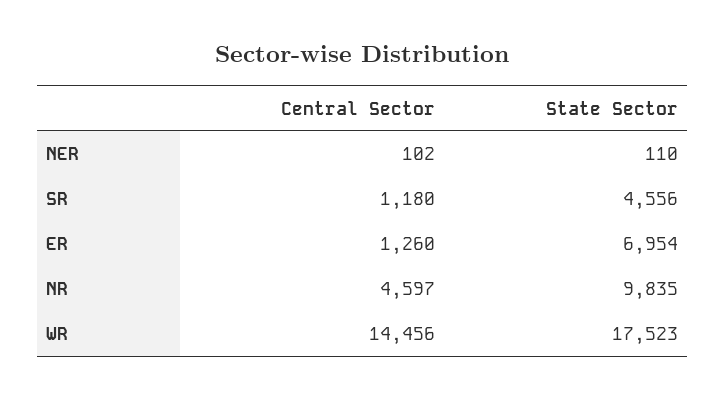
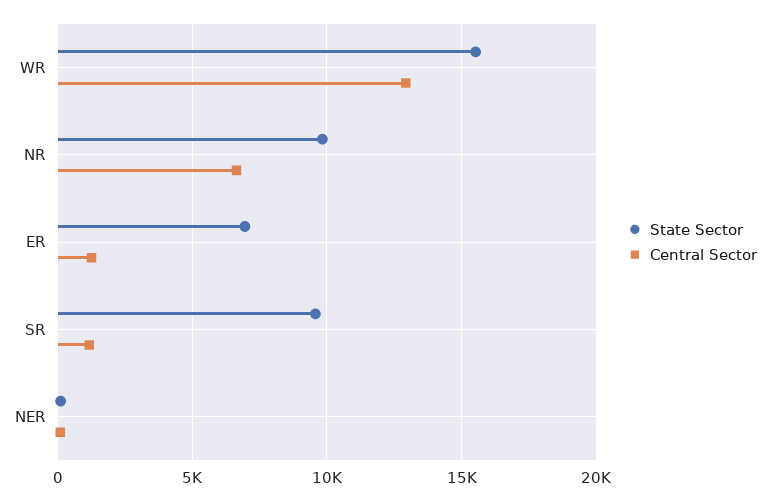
  {
    "Central Sector": {
      "NER": 102,
      "SR": 1180,
      "ER": 1260,
-     "NR": 4597,
+     "NR": 6500,
-     "WR": 14456
+     "WR": 13000
    },
    "State Sector": {
      "NER": 110,
-     "SR": 4556,
+     "SR": 9500,
      "ER": 6954,
      "NR": 9835,
-     "WR": 17523
+     "WR": 15500
    }
  }

